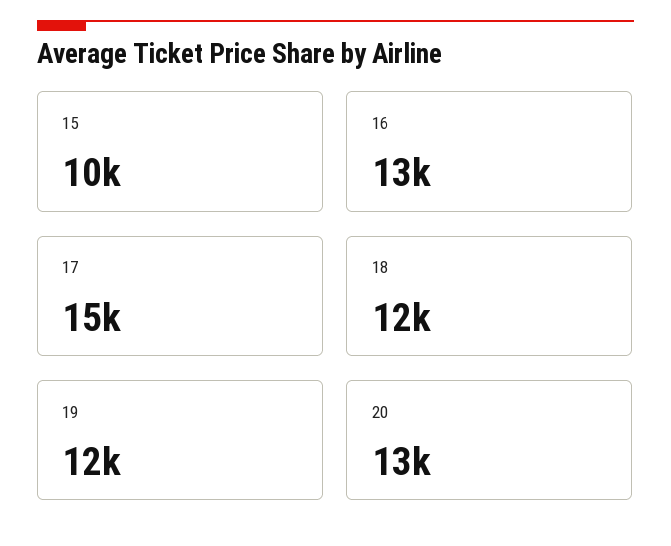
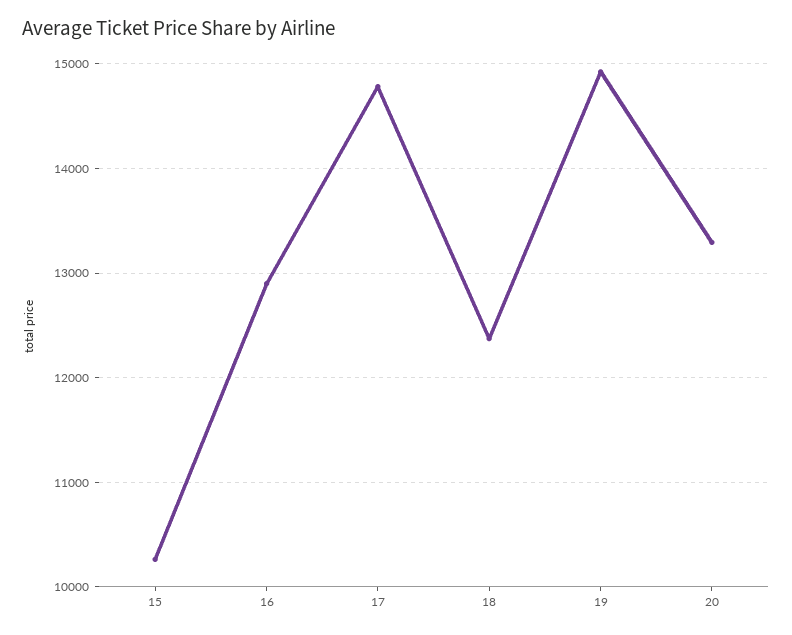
  {
    "15": 10000,
    "16": 13000,
    "17": 15000,
    "18": 12000,
-   "19": 12000,
+   "19": 14900,
    "20": 13000
  }

